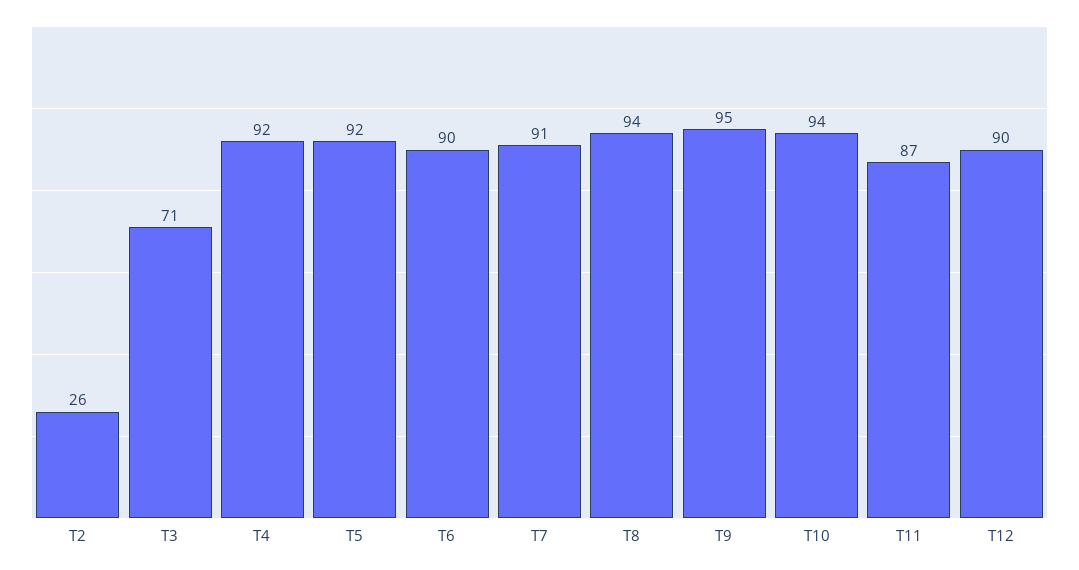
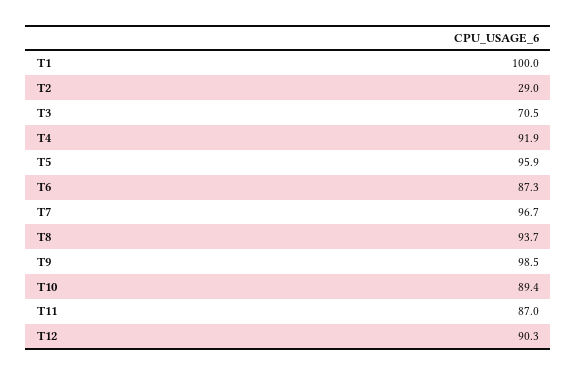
  {
-   "T2": 26,
+   "T2": 29,
    "T3": 70.5,
    "T4": 91.9,
-   "T5": 92,
+   "T5": 95.9,
-   "T6": 90,
+   "T6": 87.3,
-   "T7": 91,
+   "T7": 96.7,
    "T8": 93.7,
-   "T9": 95,
+   "T9": 98.5,
-   "T10": 94,
+   "T10": 89.4,
    "T11": 87,
-   "T12": 90.3
+   "T12": 90.3,
+   "T1": 100
  }

